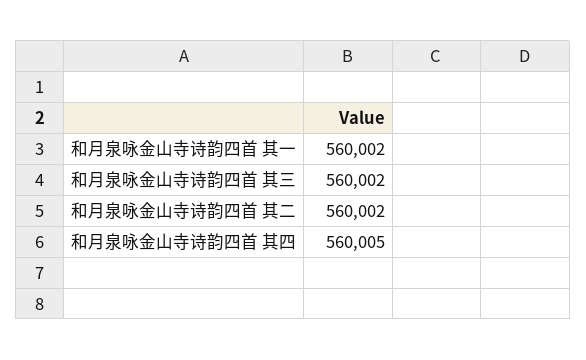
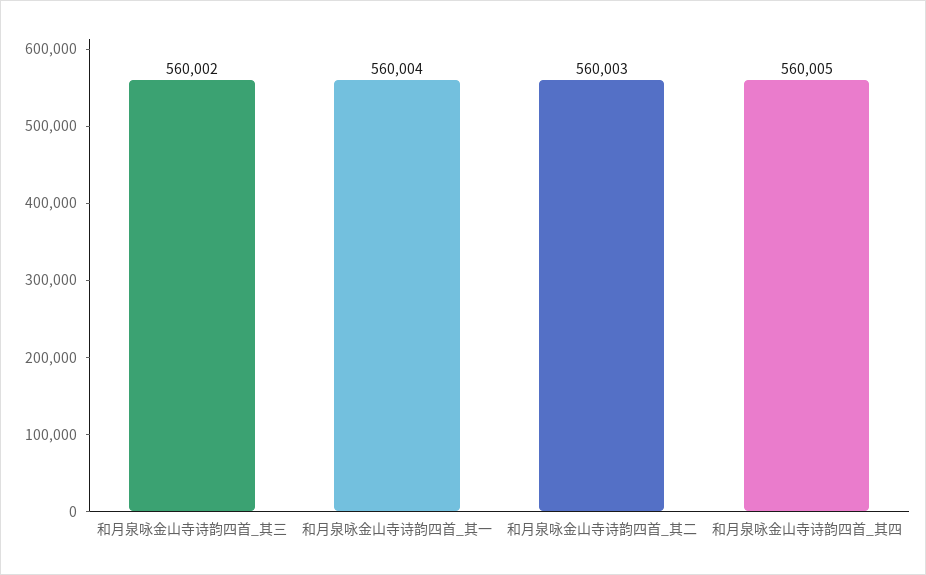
  {
-   "和月泉咏金山寺诗韵四首 其一": 560002,
+   "和月泉咏金山寺诗韵四首 其一": 560004,
    "和月泉咏金山寺诗韵四首 其三": 560002,
-   "和月泉咏金山寺诗韵四首 其二": 560002,
+   "和月泉咏金山寺诗韵四首 其二": 560003,
    "和月泉咏金山寺诗韵四首 其四": 560005
  }

